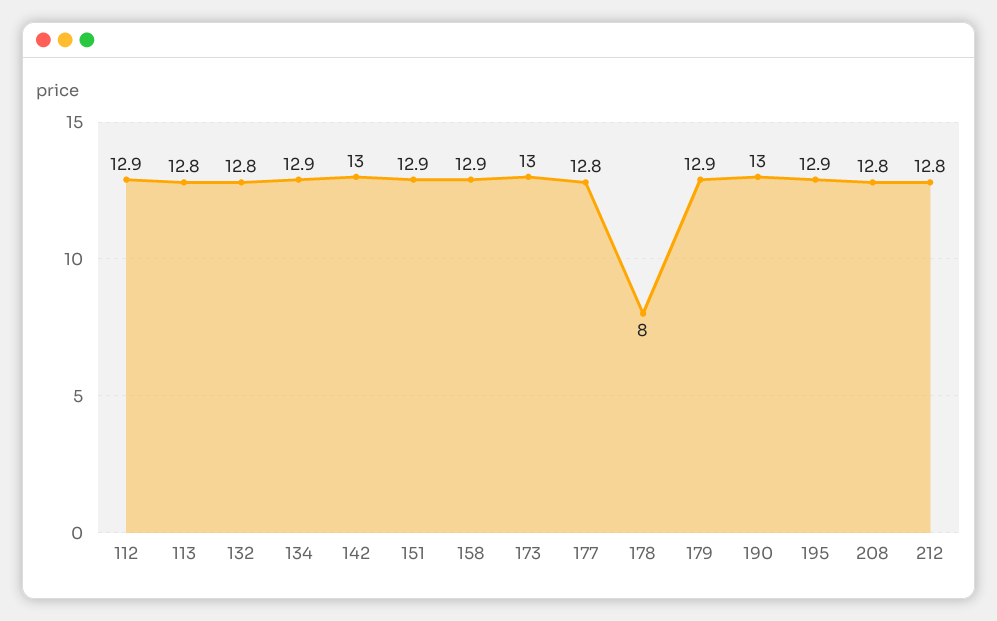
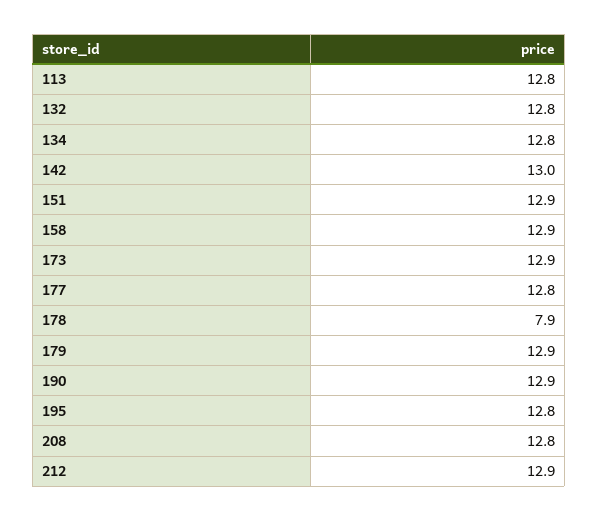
  {
-   "112": 12.9,
    "113": 12.8,
    "132": 12.8,
-   "134": 12.9,
+   "134": 12.8,
    "142": 13,
    "151": 12.9,
    "158": 12.9,
-   "173": 13,
+   "173": 12.9,
    "177": 12.8,
-   "178": 8,
+   "178": 7.9,
    "179": 12.9,
-   "190": 13,
+   "190": 12.9,
-   "195": 12.9,
+   "195": 12.8,
    "208": 12.8,
-   "212": 12.8
+   "212": 12.9
  }

